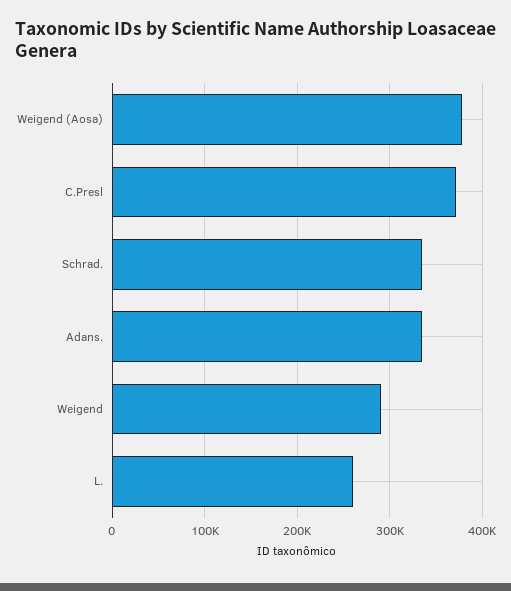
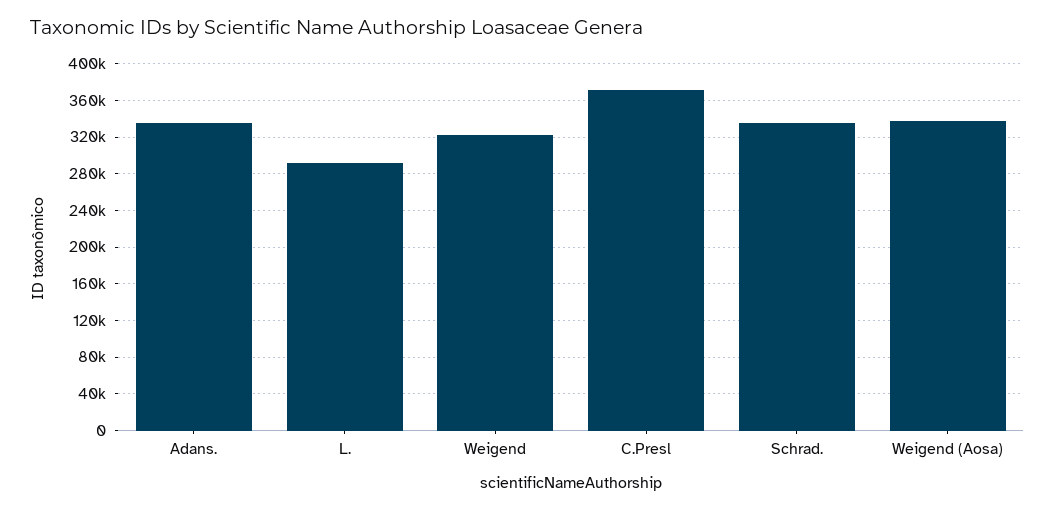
  {
-   "Weigend (Aosa)": 380000,
+   "Weigend (Aosa)": 340000,
    "C.Presl": 370000,
    "Schrad.": 340000,
    "Adans.": 340000,
-   "Weigend": 290000,
+   "Weigend": 320000,
-   "L.": 260000
+   "L.": 290000
  }

